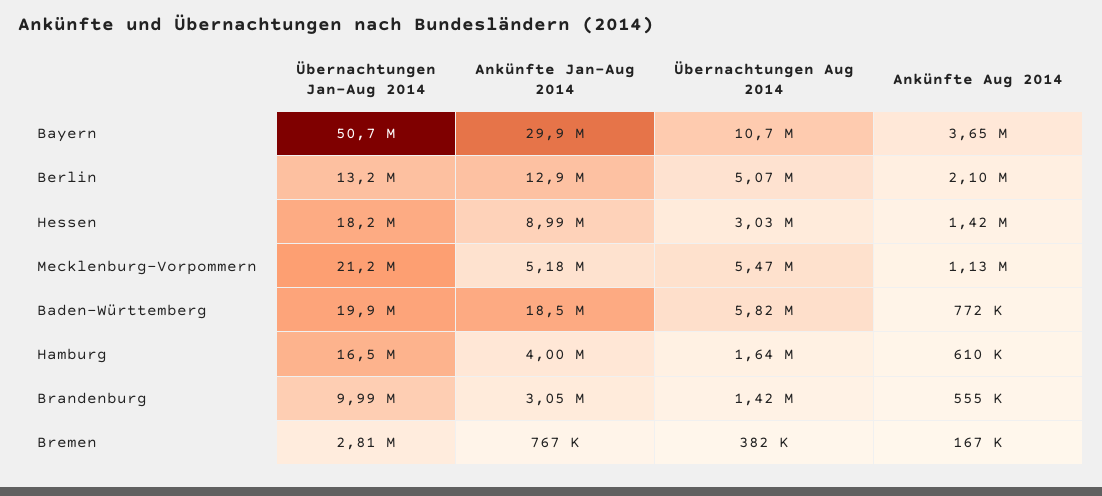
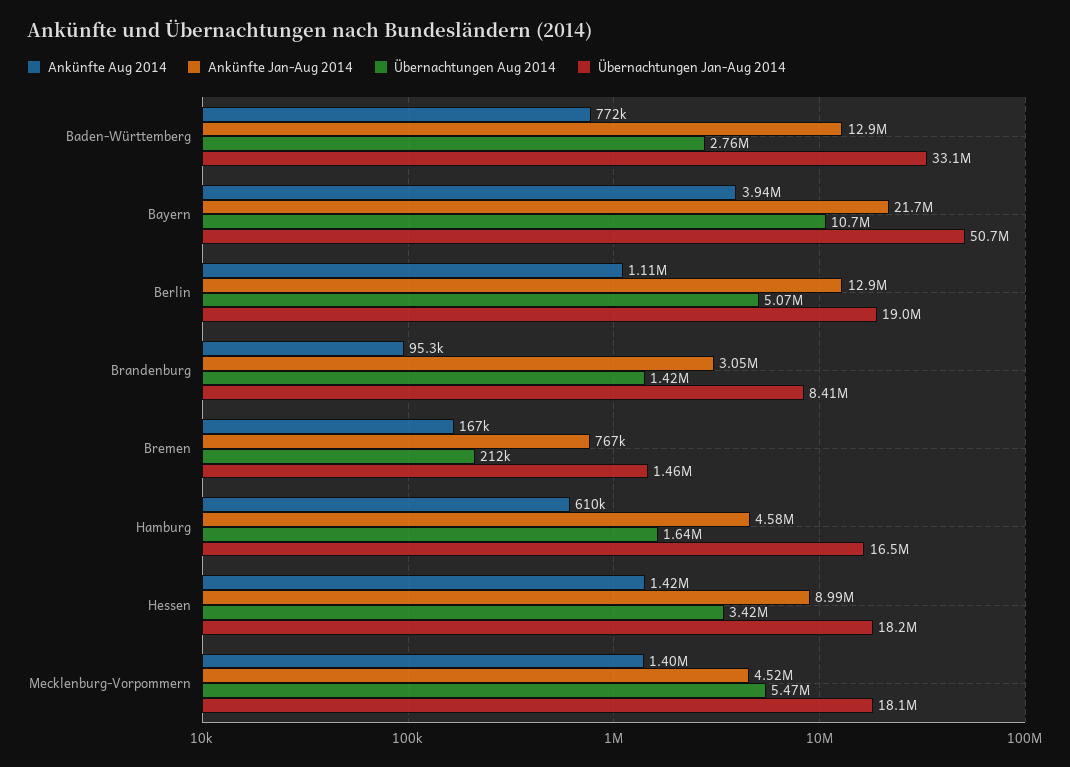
  {
    "Übernachtungen Jan-Aug 2014": {
      "Bayern": 50700000,
-     "Berlin": 13200000,
+     "Berlin": 19000000,
      "Hessen": 18200000,
-     "Mecklenburg-Vorpommern": 21200000,
+     "Mecklenburg-Vorpommern": 18100000,
-     "Baden-Württemberg": 19900000,
+     "Baden-Württemberg": 33100000,
      "Hamburg": 16500000,
-     "Brandenburg": 9990000,
+     "Brandenburg": 8410000,
-     "Bremen": 2810000
+     "Bremen": 1460000
    },
    "Ankünfte Jan-Aug 2014": {
-     "Bayern": 29900000,
+     "Bayern": 21700000,
      "Berlin": 12900000,
      "Hessen": 8990000,
-     "Mecklenburg-Vorpommern": 5180000,
+     "Mecklenburg-Vorpommern": 4520000,
-     "Baden-Württemberg": 18500000,
+     "Baden-Württemberg": 12900000,
-     "Hamburg": 4000000,
+     "Hamburg": 4580000,
      "Brandenburg": 3050000,
      "Bremen": 767000
    },
    "Übernachtungen Aug 2014": {
      "Bayern": 10700000,
      "Berlin": 5070000,
-     "Hessen": 3030000,
+     "Hessen": 3420000,
      "Mecklenburg-Vorpommern": 5470000,
-     "Baden-Württemberg": 5820000,
+     "Baden-Württemberg": 2760000,
      "Hamburg": 1640000,
      "Brandenburg": 1420000,
-     "Bremen": 382000
+     "Bremen": 212000
    },
    "Ankünfte Aug 2014": {
-     "Bayern": 3650000,
+     "Bayern": 3940000,
-     "Berlin": 2100000,
+     "Berlin": 1110000,
      "Hessen": 1420000,
-     "Mecklenburg-Vorpommern": 1130000,
+     "Mecklenburg-Vorpommern": 1400000,
      "Baden-Württemberg": 772000,
      "Hamburg": 610000,
-     "Brandenburg": 555000,
+     "Brandenburg": 95300,
      "Bremen": 167000
    }
  }

